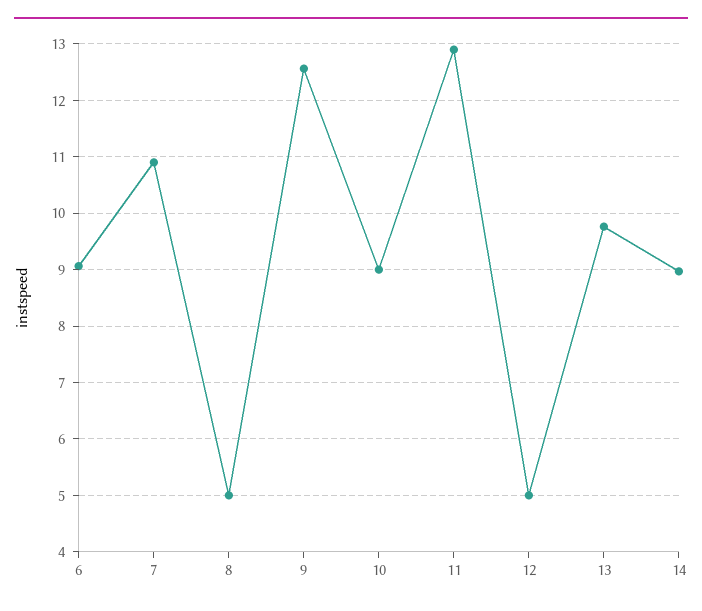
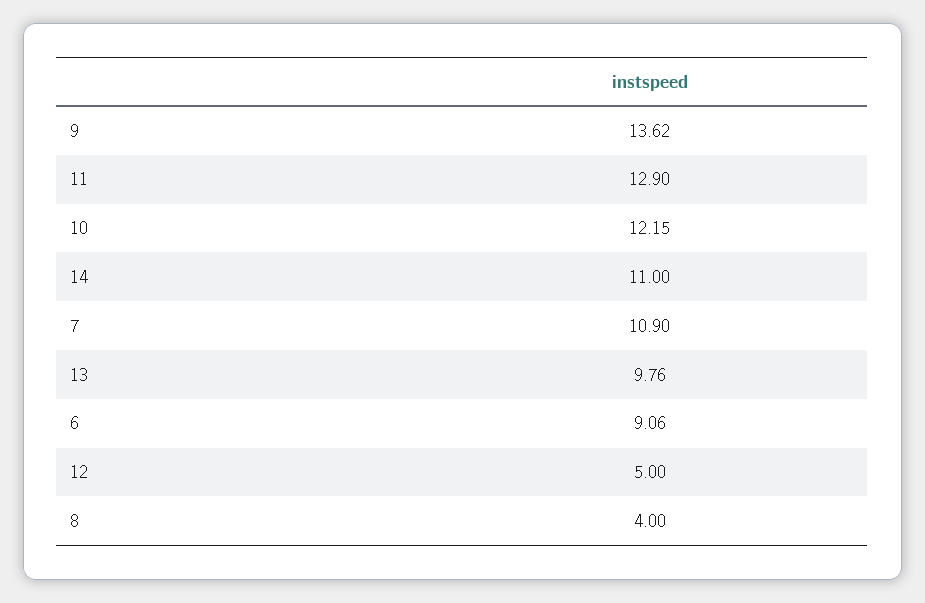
  {
    "6": 9.06,
    "7": 10.9,
-   "8": 5,
+   "8": 4,
-   "9": 12.6,
+   "9": 13.62,
-   "10": 9,
+   "10": 12.15,
    "11": 12.9,
    "12": 5,
    "13": 9.76,
-   "14": 9
+   "14": 11
  }

